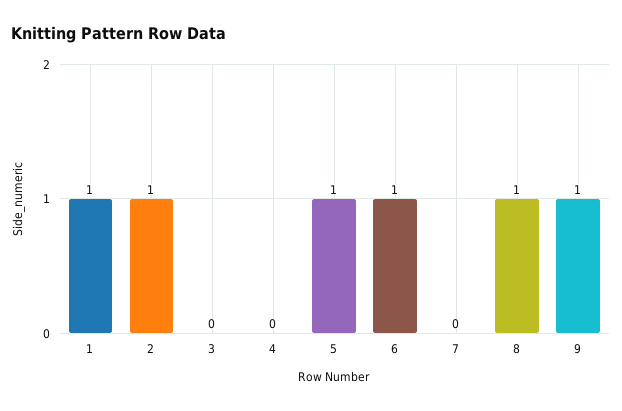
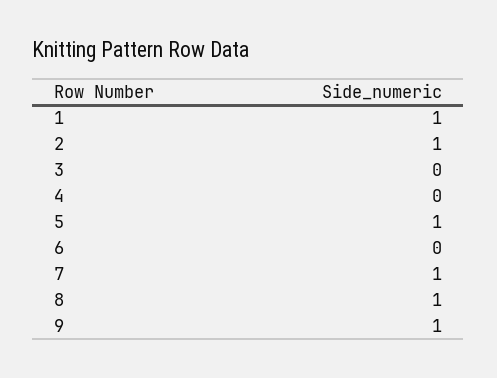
  {
    "1": 1,
    "2": 1,
    "3": 0,
    "4": 0,
    "5": 1,
-   "6": 1,
+   "6": 0,
-   "7": 0,
+   "7": 1,
    "8": 1,
    "9": 1
  }

